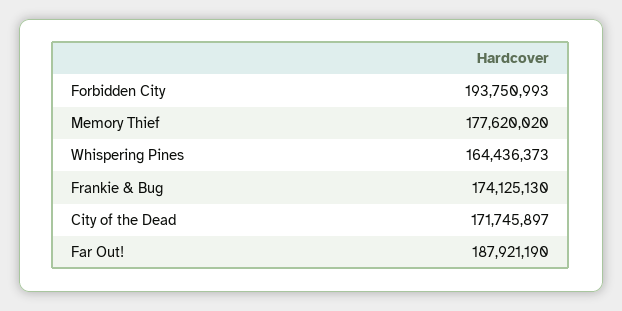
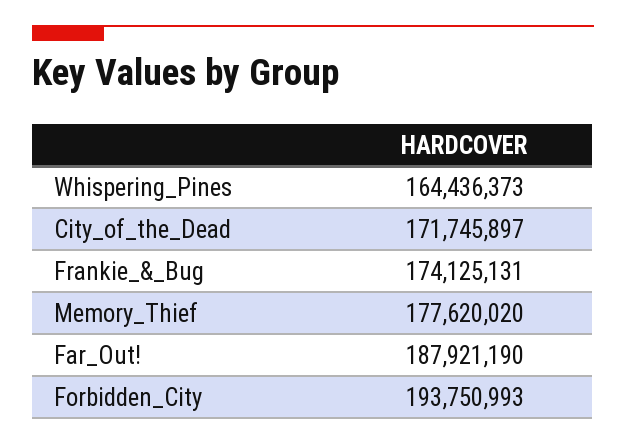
  {
    "Forbidden City": 193750993,
    "Memory Thief": 177620020,
    "Whispering Pines": 164436373,
-   "Frankie & Bug": 174125130,
+   "Frankie & Bug": 174125131,
    "City of the Dead": 171745897,
    "Far Out!": 187921190
  }

